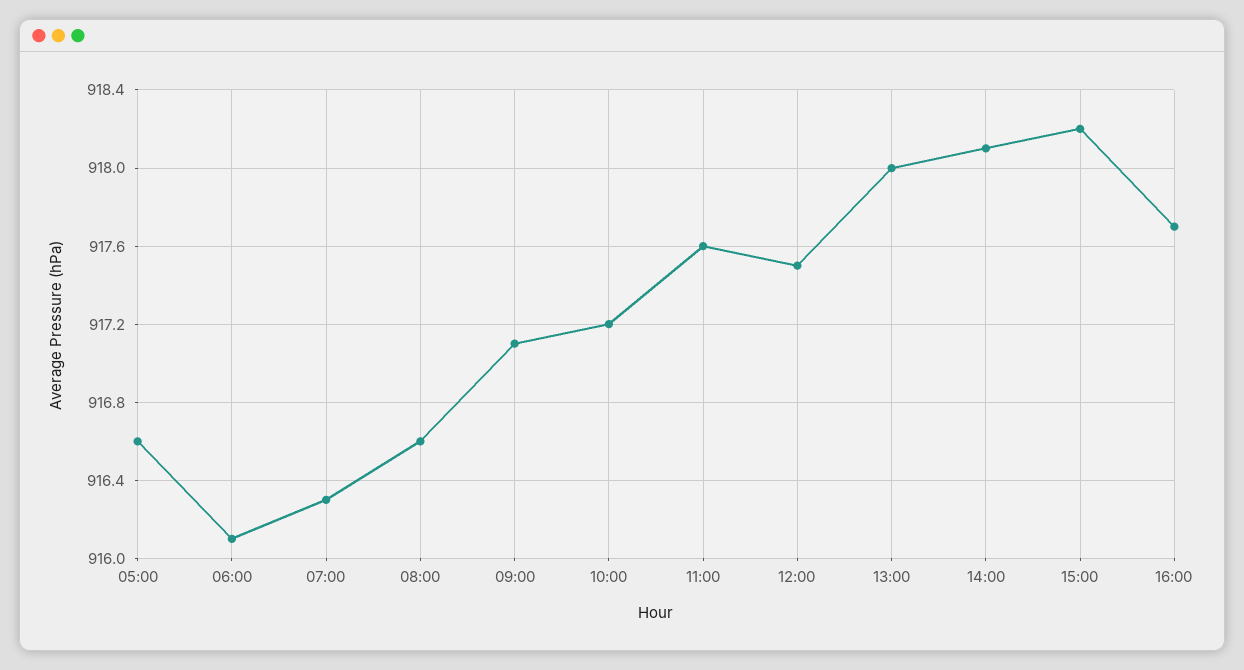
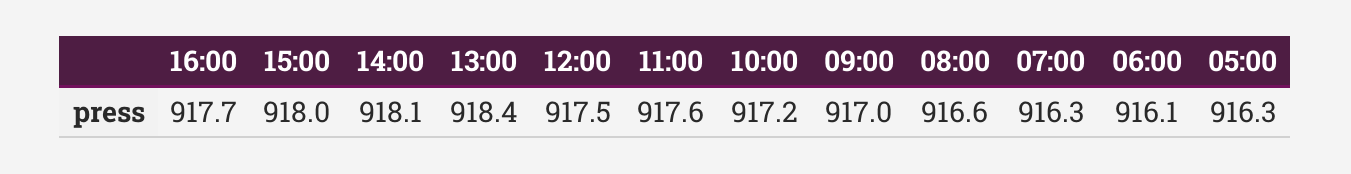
  {
-   "05:00": 916.6,
+   "05:00": 916.3,
    "06:00": 916.1,
    "07:00": 916.3,
    "08:00": 916.6,
-   "09:00": 917.1,
+   "09:00": 917,
    "10:00": 917.2,
    "11:00": 917.6,
    "12:00": 917.5,
-   "13:00": 918,
+   "13:00": 918.4,
    "14:00": 918.1,
-   "15:00": 918.2,
+   "15:00": 918,
    "16:00": 917.7
  }

